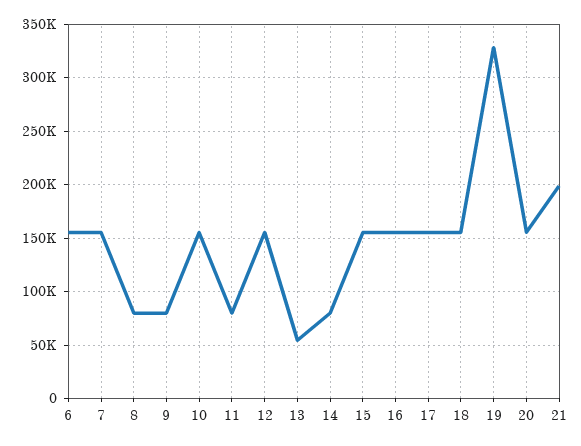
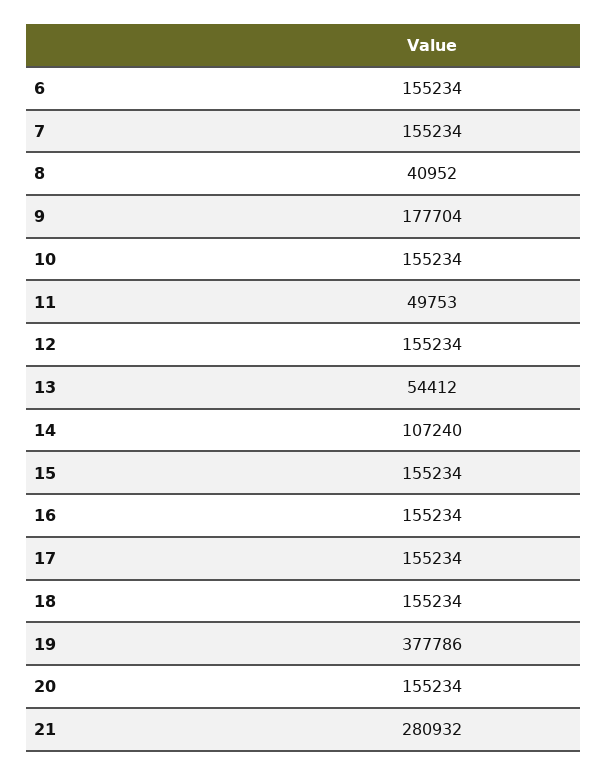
  {
    "6": 155234,
    "7": 155234,
-   "8": 80000,
+   "8": 40952,
-   "9": 80000,
+   "9": 177704,
    "10": 155234,
-   "11": 80000,
+   "11": 49753,
    "12": 155234,
    "13": 54412,
-   "14": 80000,
+   "14": 107240,
    "15": 155234,
    "16": 155234,
    "17": 155234,
    "18": 155234,
-   "19": 330000,
+   "19": 377786,
    "20": 155234,
-   "21": 200000
+   "21": 280932
  }

